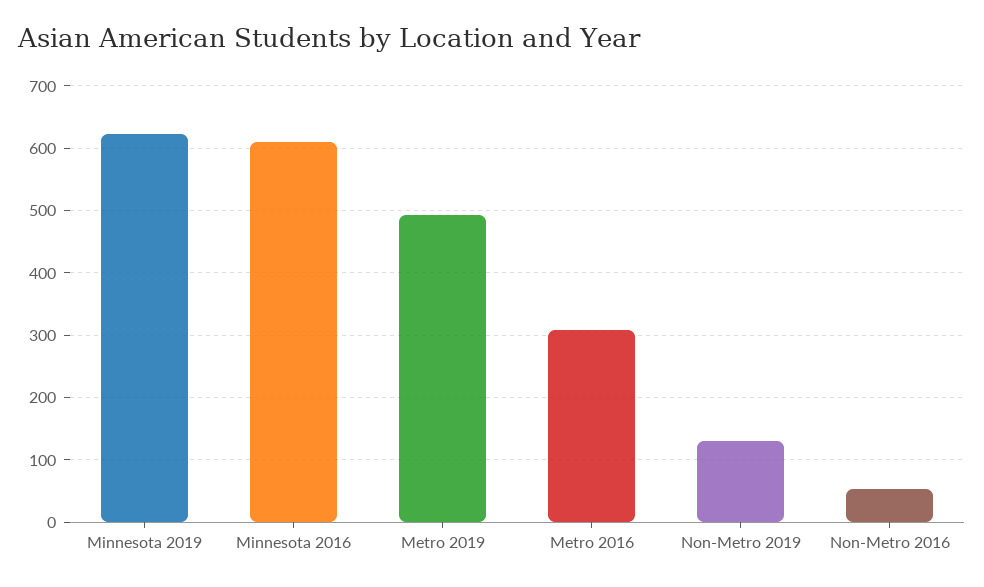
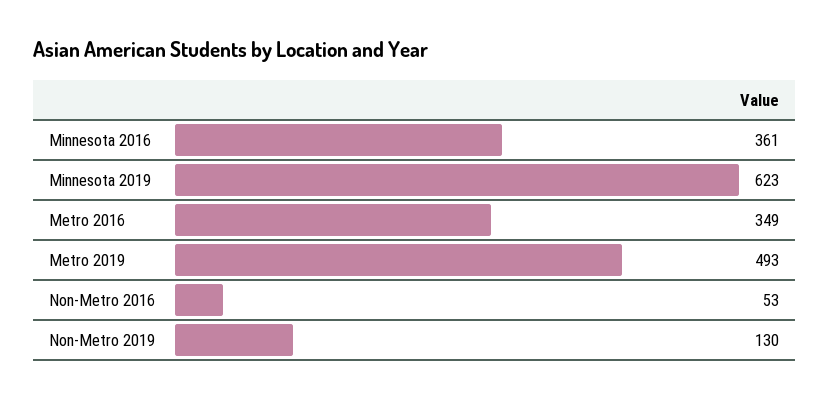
  {
    "Minnesota 2019": 623,
-   "Minnesota 2016": 610,
+   "Minnesota 2016": 361,
    "Metro 2019": 493,
-   "Metro 2016": 310,
+   "Metro 2016": 349,
    "Non-Metro 2019": 130,
    "Non-Metro 2016": 53
  }

